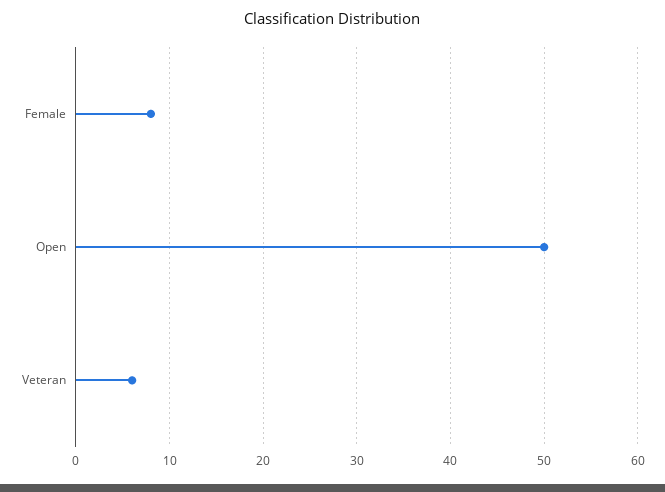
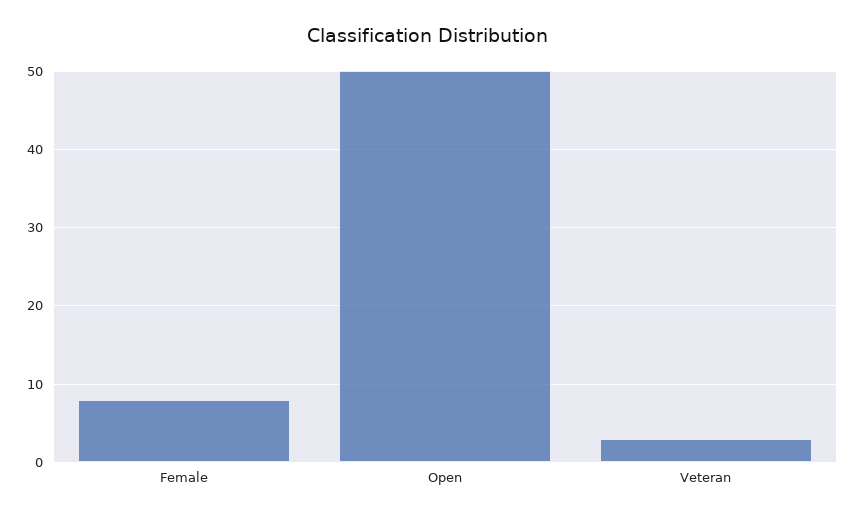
  {
    "Female": 8,
    "Open": 50,
-   "Veteran": 6
+   "Veteran": 3
  }

